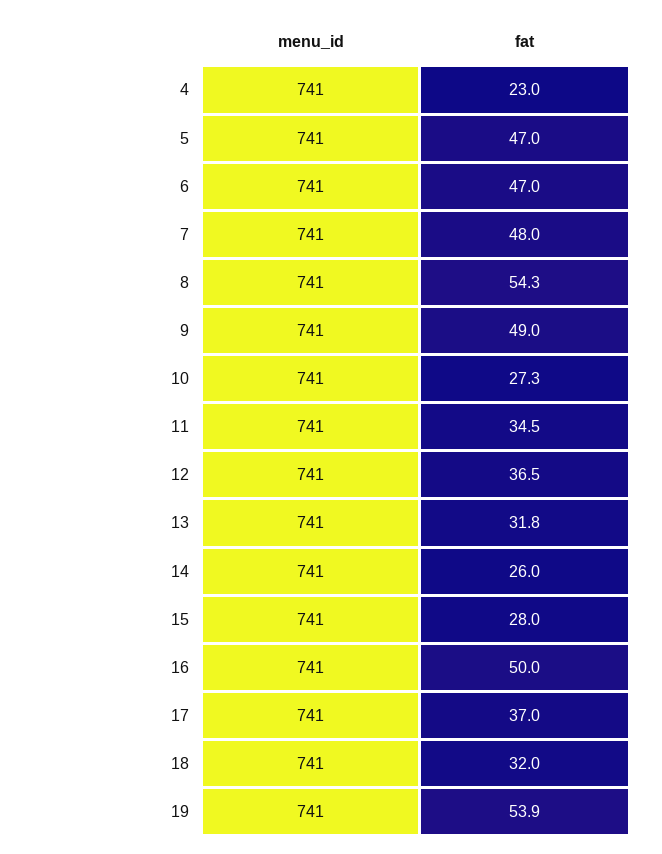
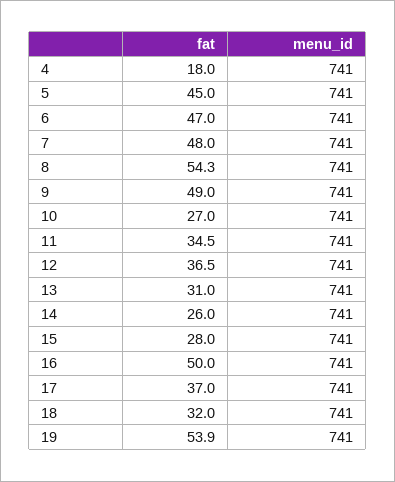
  {
    "menu_id": {
      "4": 741,
      "5": 741,
      "6": 741,
      "7": 741,
      "8": 741,
      "9": 741,
      "10": 741,
      "11": 741,
      "12": 741,
      "13": 741,
      "14": 741,
      "15": 741,
      "16": 741,
      "17": 741,
      "18": 741,
      "19": 741
    },
    "fat": {
-     "4": 23,
+     "4": 18,
-     "5": 47,
+     "5": 45,
      "6": 47,
      "7": 48,
      "8": 54.3,
      "9": 49,
-     "10": 27.3,
+     "10": 27,
      "11": 34.5,
      "12": 36.5,
-     "13": 31.8,
+     "13": 31,
      "14": 26,
      "15": 28,
      "16": 50,
      "17": 37,
      "18": 32,
      "19": 53.9
    }
  }

